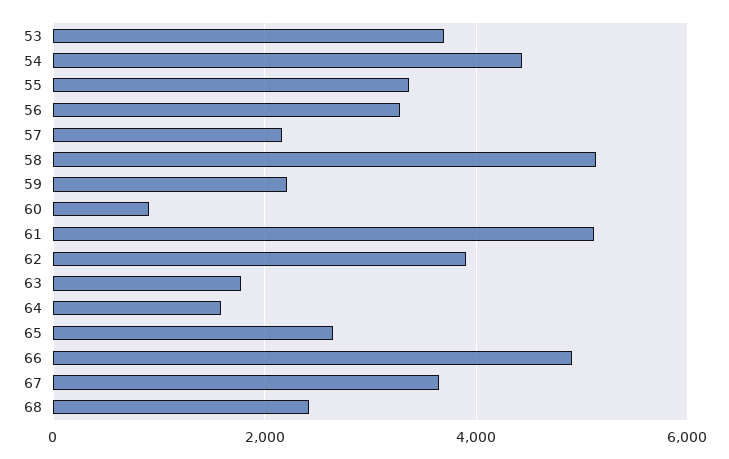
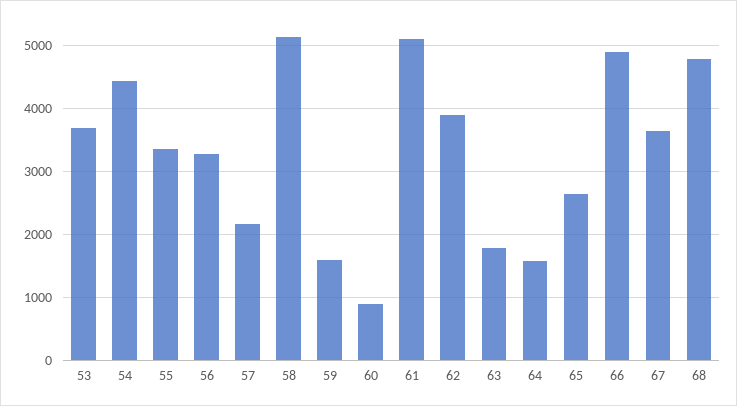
  {
    "53": 3700,
    "54": 4400,
    "55": 3400,
    "56": 3300,
    "57": 2200,
    "58": 5100,
-   "59": 2200,
+   "59": 1600,
    "60": 900,
    "61": 5100,
    "62": 3900,
    "63": 1800,
    "64": 1600,
    "65": 2600,
    "66": 4900,
    "67": 3600,
-   "68": 2400
+   "68": 4800
  }

